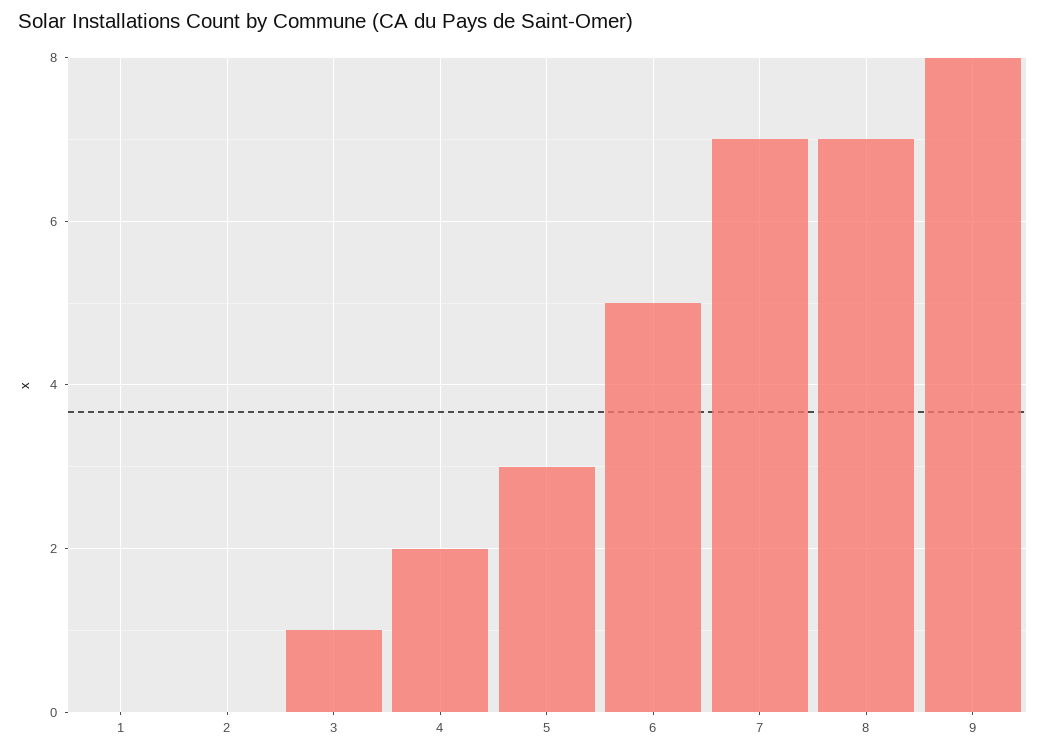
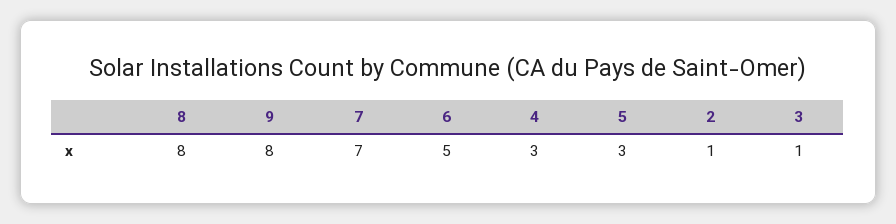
  {
-   "1": 0,
-   "2": 0,
+   "2": 1,
    "3": 1,
-   "4": 2,
+   "4": 3,
    "5": 3,
    "6": 5,
    "7": 7,
-   "8": 7,
+   "8": 8,
    "9": 8
  }

